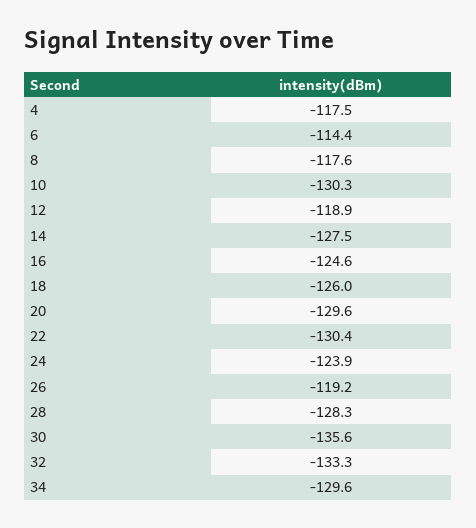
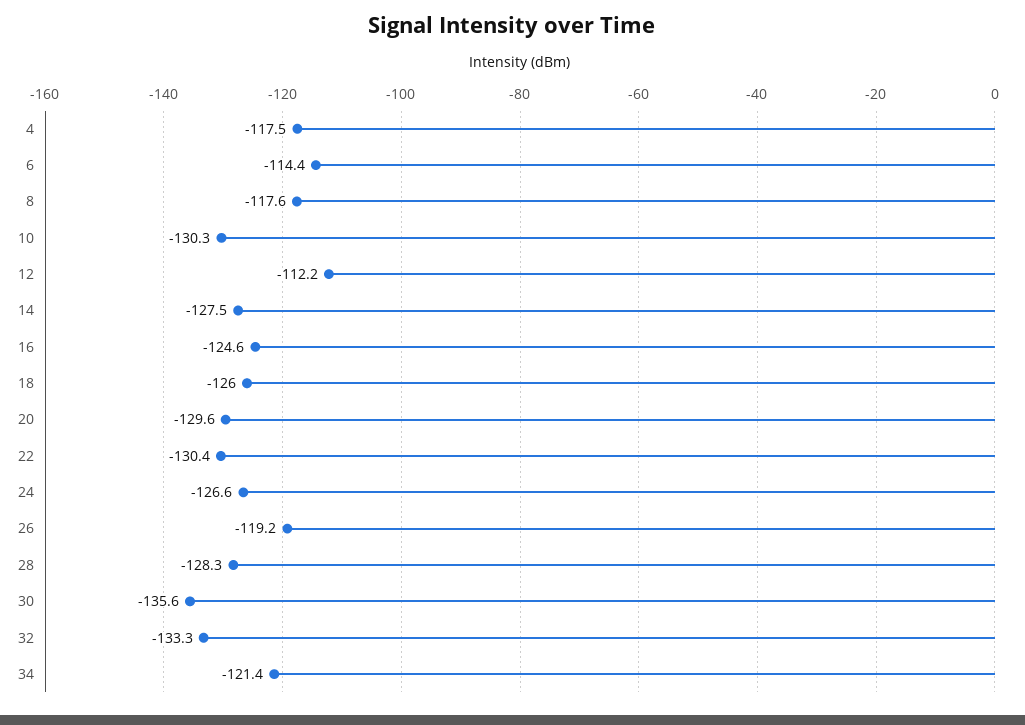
  {
    "4": -117.5,
    "6": -114.4,
    "8": -117.6,
    "10": -130.3,
-   "12": -118.9,
+   "12": -112.2,
    "14": -127.5,
    "16": -124.6,
    "18": -126,
    "20": -129.6,
    "22": -130.4,
-   "24": -123.9,
+   "24": -126.6,
    "26": -119.2,
    "28": -128.3,
    "30": -135.6,
    "32": -133.3,
-   "34": -129.6
+   "34": -121.4
  }

